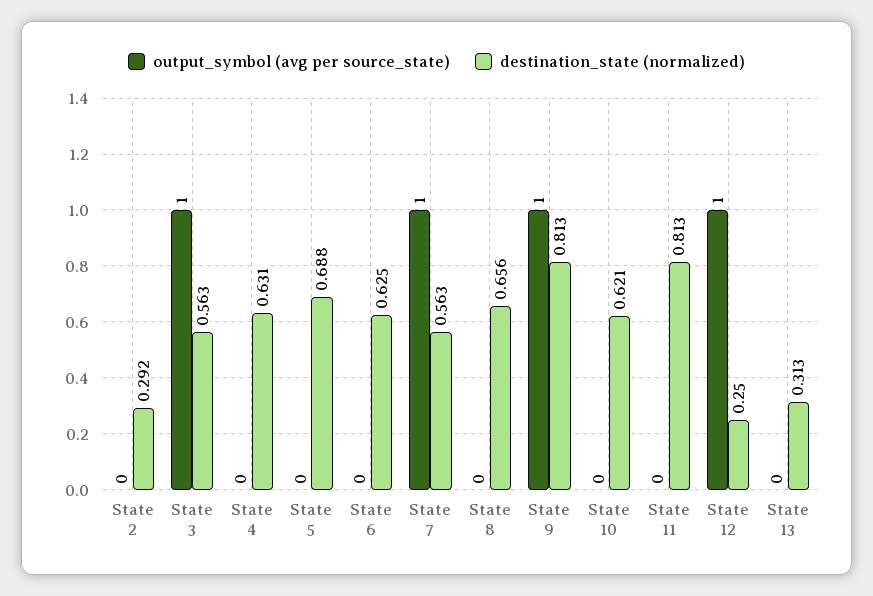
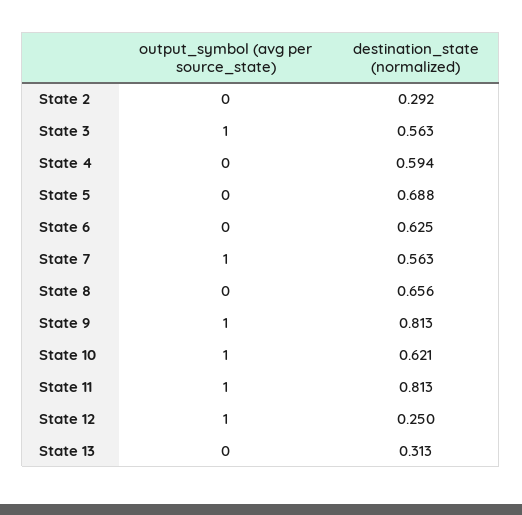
  {
    "output_symbol (avg per source_state)": {
      "State 2": 0,
      "State 3": 1,
      "State 4": 0,
      "State 5": 0,
      "State 6": 0,
      "State 7": 1,
      "State 8": 0,
      "State 9": 1,
-     "State 10": 0,
+     "State 10": 1,
-     "State 11": 0,
+     "State 11": 1,
      "State 12": 1,
      "State 13": 0
    },
    "destination_state (normalized)": {
      "State 2": 0.292,
      "State 3": 0.563,
-     "State 4": 0.631,
+     "State 4": 0.594,
      "State 5": 0.688,
      "State 6": 0.625,
      "State 7": 0.563,
      "State 8": 0.656,
      "State 9": 0.813,
      "State 10": 0.621,
      "State 11": 0.813,
      "State 12": 0.25,
      "State 13": 0.313
    }
  }

